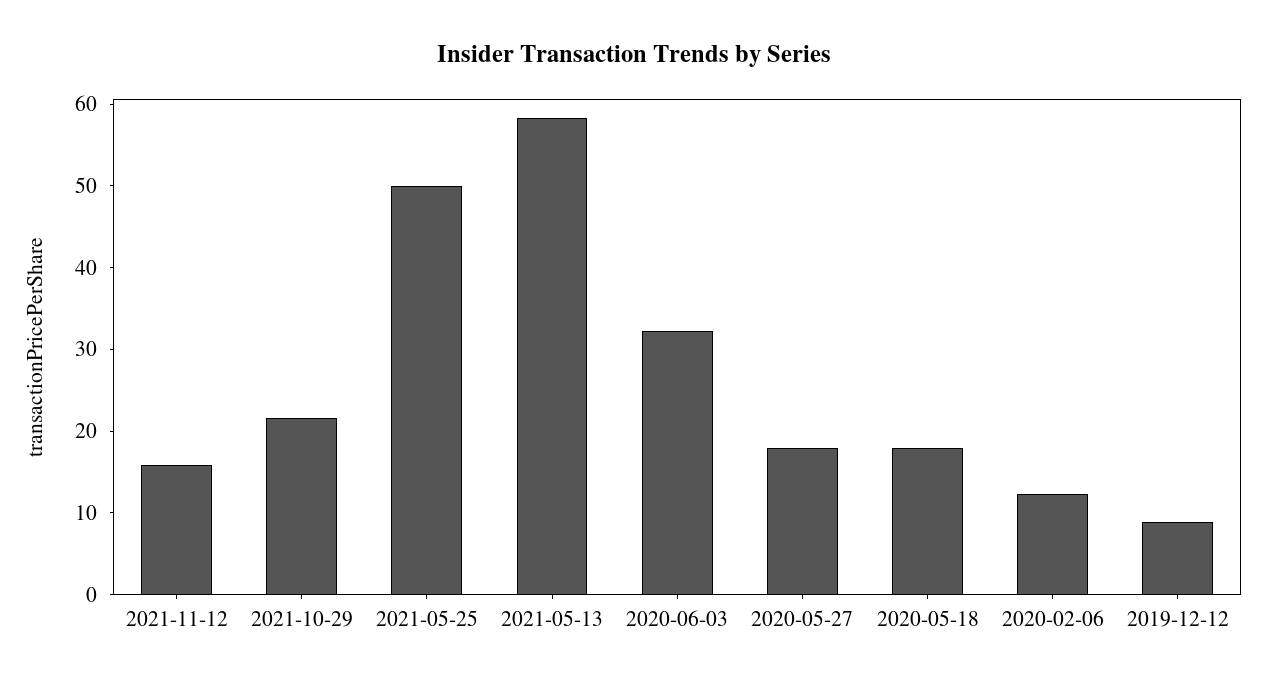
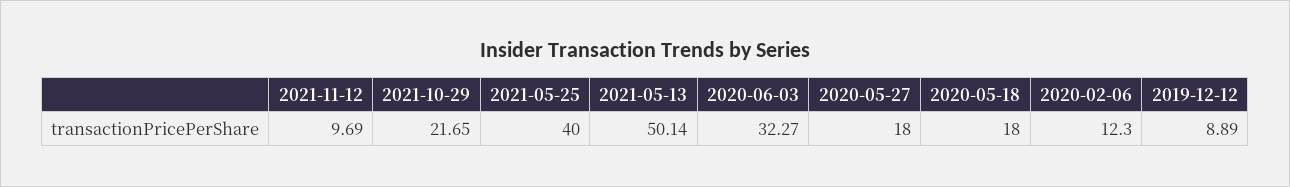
  {
-   "2021-11-12": 16,
+   "2021-11-12": 9.69,
    "2021-10-29": 21.65,
-   "2021-05-25": 50,
+   "2021-05-25": 40,
-   "2021-05-13": 58,
+   "2021-05-13": 50.14,
    "2020-06-03": 32.27,
    "2020-05-27": 18,
    "2020-05-18": 18,
    "2020-02-06": 12.3,
    "2019-12-12": 8.89
  }

